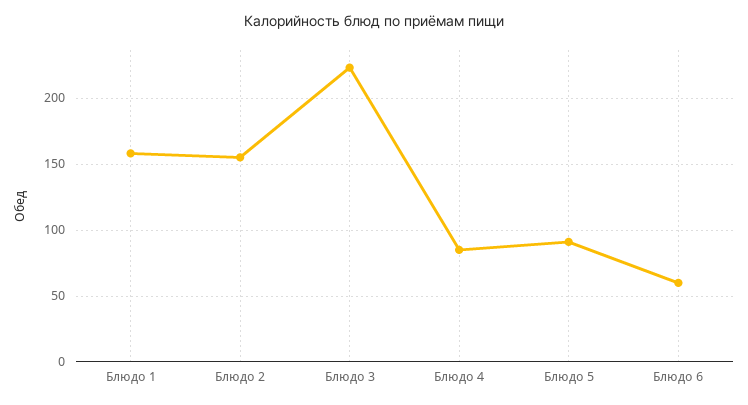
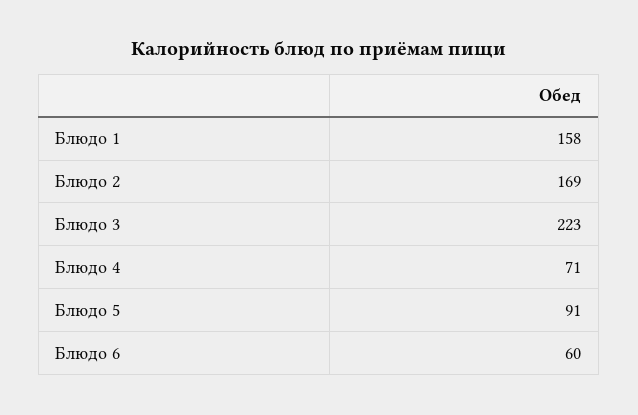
  {
    "Блюдо 1": 158,
-   "Блюдо 2": 155,
+   "Блюдо 2": 169,
    "Блюдо 3": 223,
-   "Блюдо 4": 85,
+   "Блюдо 4": 71,
    "Блюдо 5": 91,
    "Блюдо 6": 60
  }

